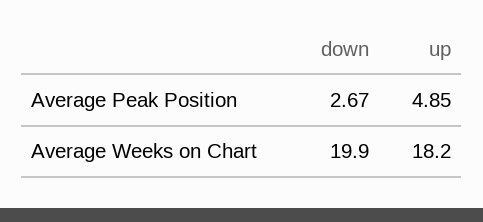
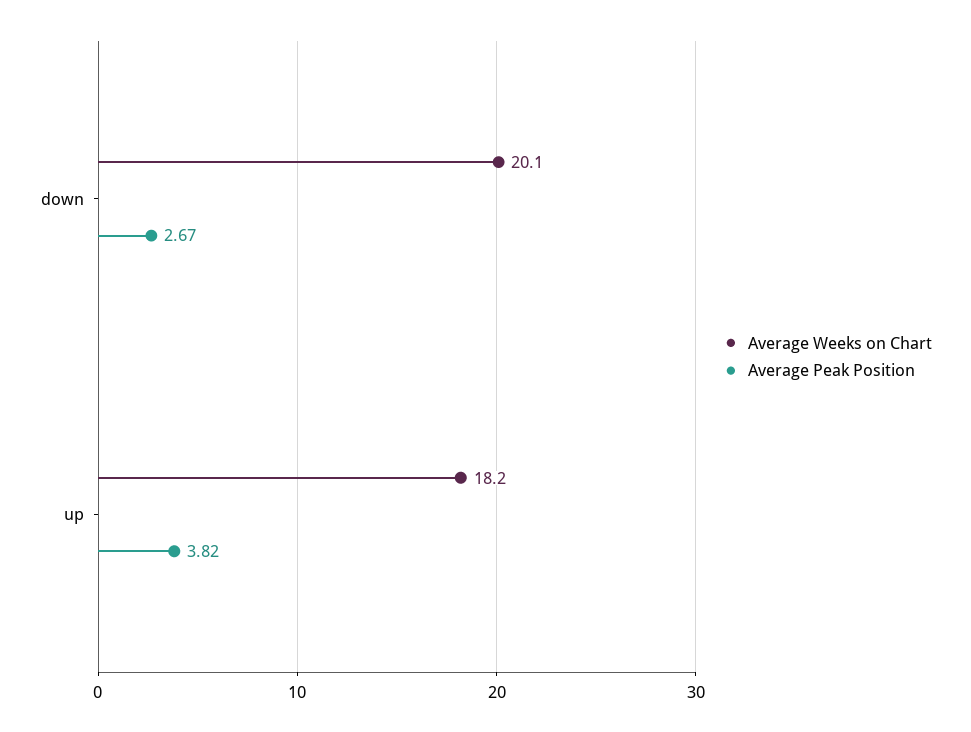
  {
    "Average Peak Position": {
      "down": 2.67,
-     "up": 4.85
+     "up": 3.82
    },
    "Average Weeks on Chart": {
-     "down": 19.9,
+     "down": 20.1,
      "up": 18.2
    }
  }

